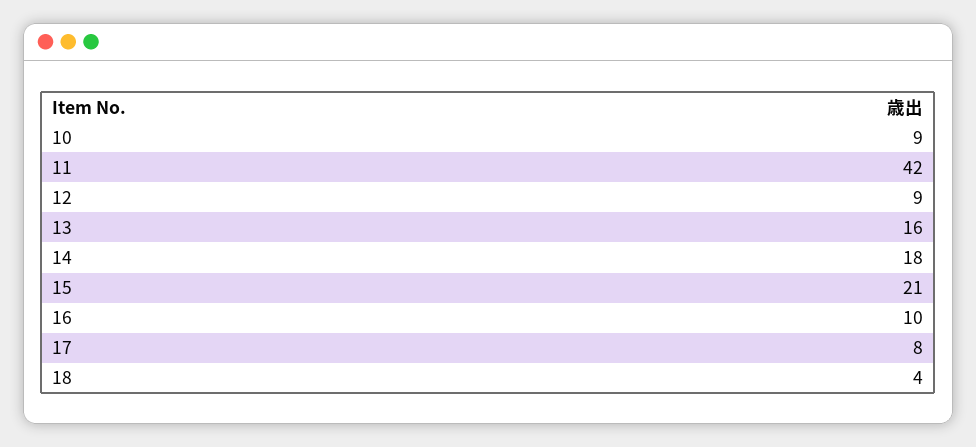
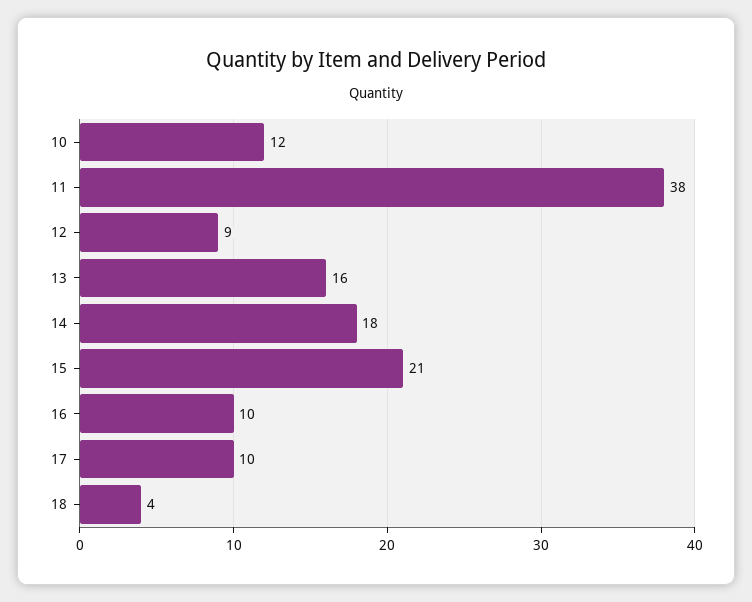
  {
-   "10": 9,
+   "10": 12,
-   "11": 42,
+   "11": 38,
    "12": 9,
    "13": 16,
    "14": 18,
    "15": 21,
    "16": 10,
-   "17": 8,
+   "17": 10,
    "18": 4
  }

